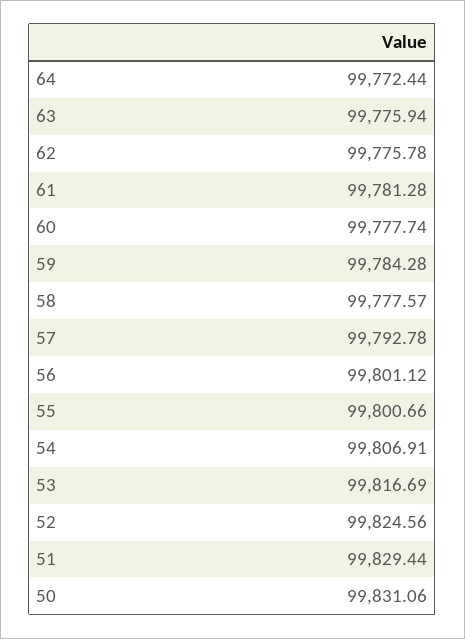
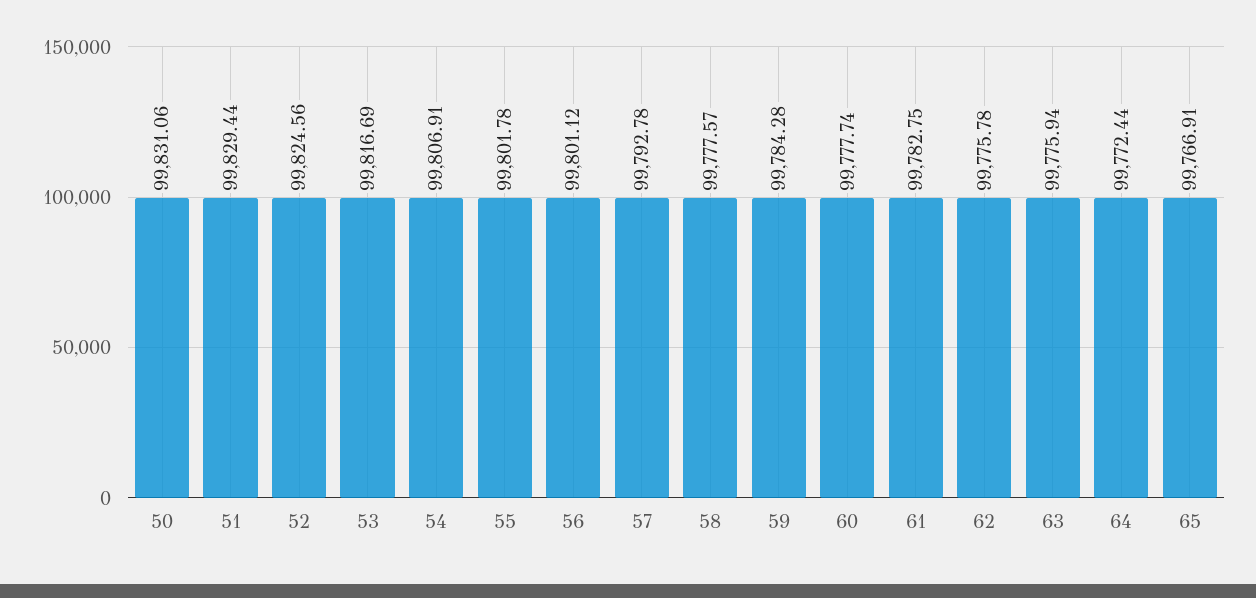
  {
    "64": 99772.44,
    "63": 99775.94,
    "62": 99775.78,
-   "61": 99781.28,
+   "61": 99782.75,
    "60": 99777.74,
    "59": 99784.28,
    "58": 99777.57,
    "57": 99792.78,
    "56": 99801.12,
-   "55": 99800.66,
+   "55": 99801.78,
    "54": 99806.91,
    "53": 99816.69,
    "52": 99824.56,
    "51": 99829.44,
-   "50": 99831.06
+   "50": 99831.06,
+   "65": 99766.91
  }

